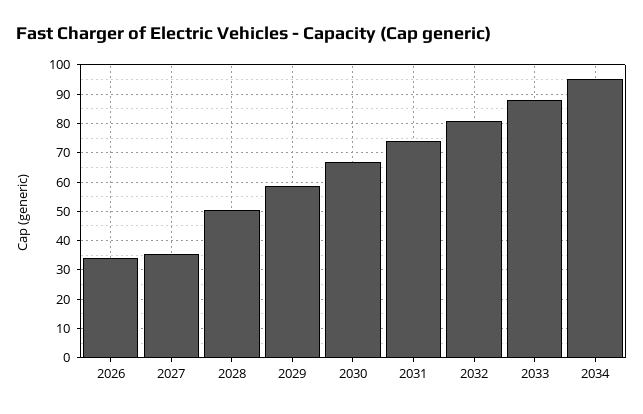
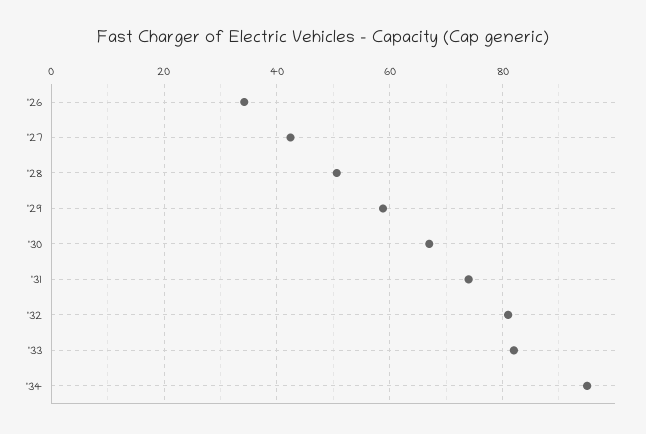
  {
    "2026": 34,
-   "2027": 35,
+   "2027": 42,
    "2028": 50,
    "2029": 58,
    "2030": 68,
    "2031": 74,
    "2032": 82,
-   "2033": 87.5,
+   "2033": 82,
    "2034": 96
  }

